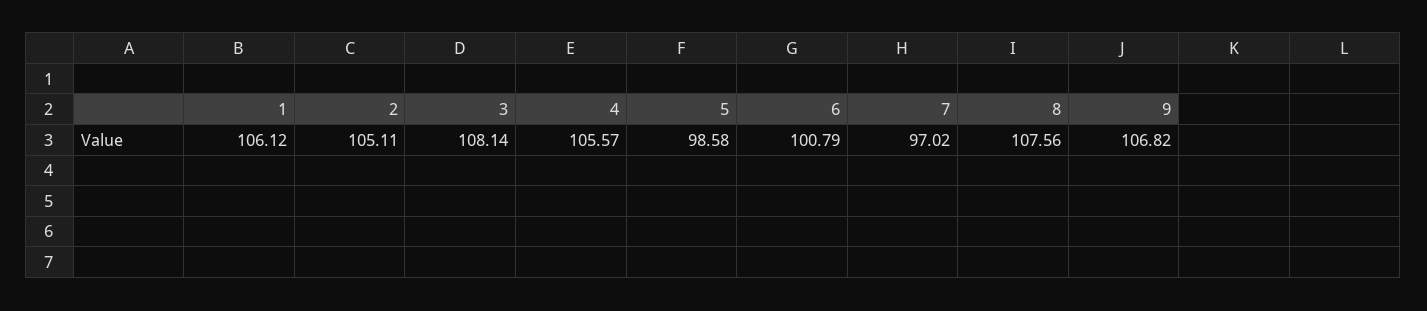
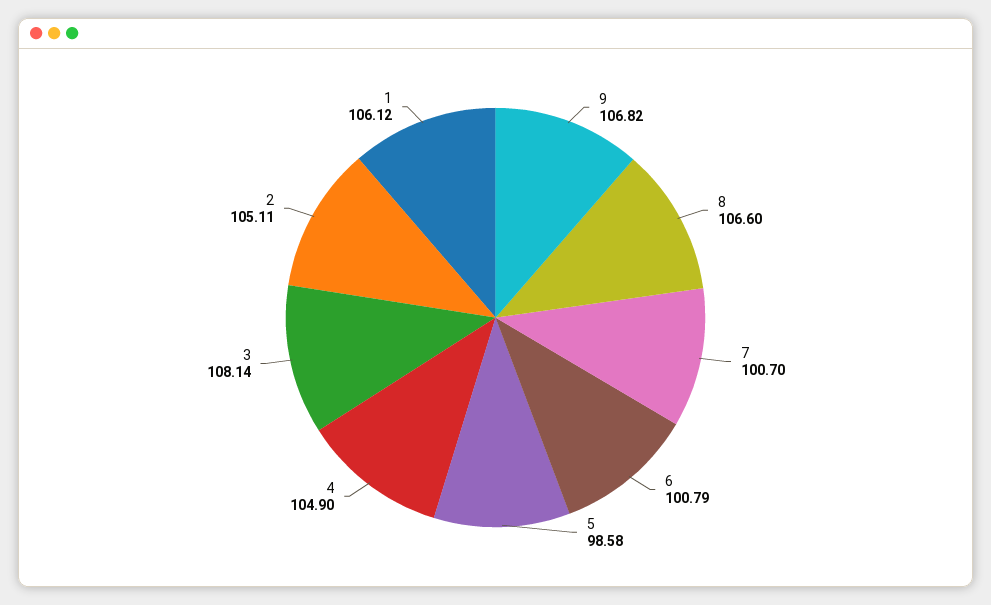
  {
    "1": 106.12,
    "2": 105.11,
    "3": 108.14,
-   "4": 105.57,
+   "4": 104.9,
    "5": 98.58,
    "6": 100.79,
-   "7": 97.02,
+   "7": 100.7,
-   "8": 107.56,
+   "8": 106.6,
    "9": 106.82
  }

